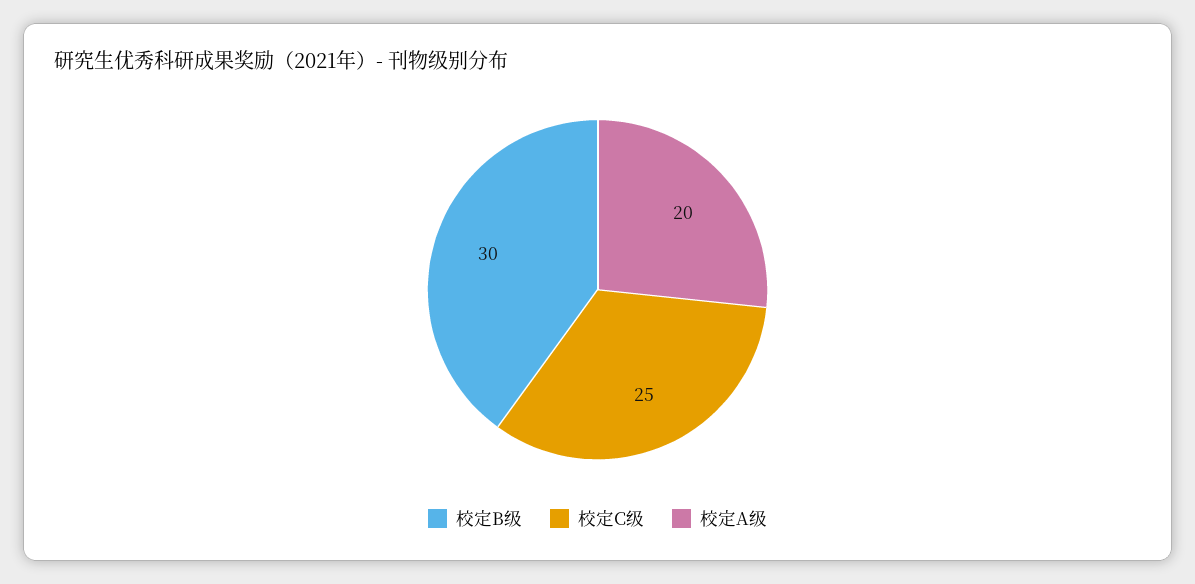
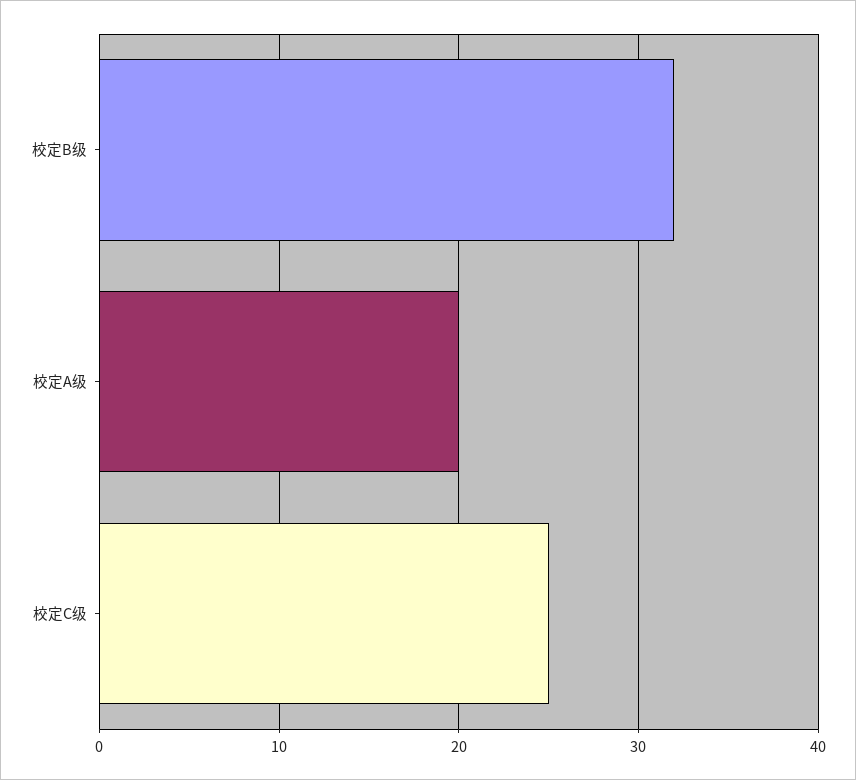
  {
-   "校定B级": 30,
+   "校定B级": 32,
    "校定C级": 25,
    "校定A级": 20
  }

